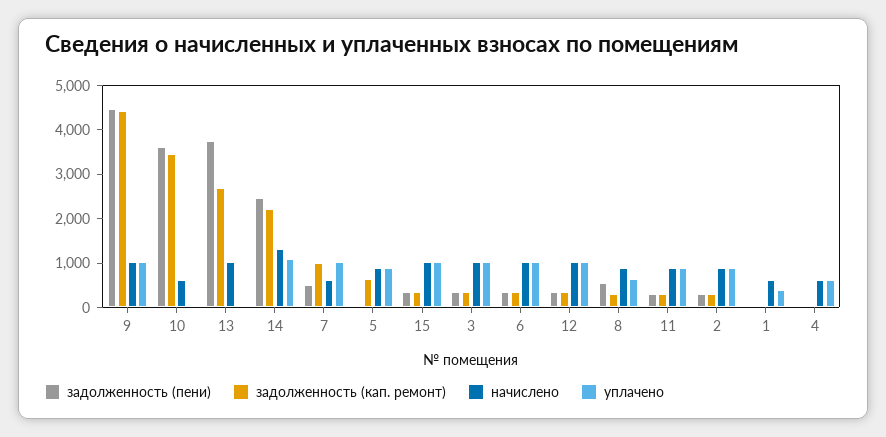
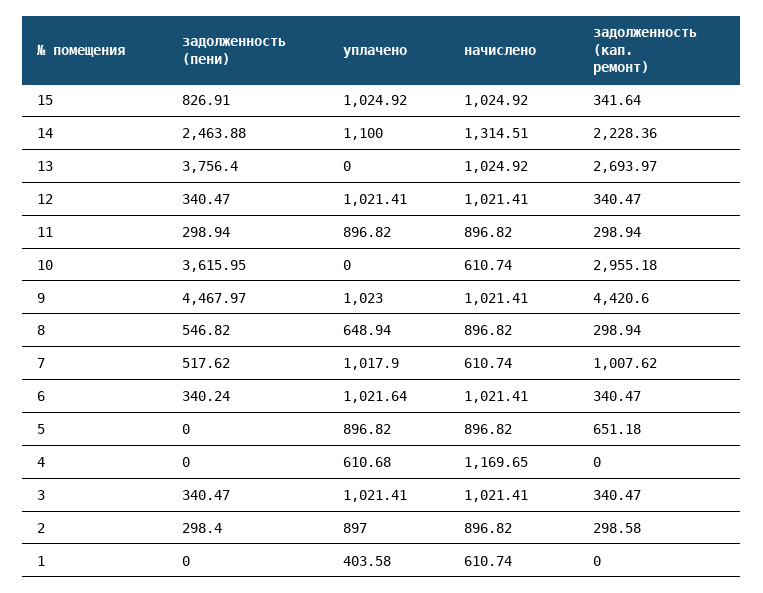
  {
    "задолженность (пени)": {
      "9": 4467.97,
      "10": 3615.95,
      "13": 3756.4,
      "14": 2463.88,
      "7": 517.62,
      "5": 0,
-     "15": 400,
+     "15": 826.91,
      "3": 340.47,
      "6": 340.24,
      "12": 340.47,
      "8": 546.82,
      "11": 298.94,
      "2": 298.4,
      "1": 0,
      "4": 0
    },
    "задолженность (кап. ремонт)": {
      "9": 4420.6,
-     "10": 3400,
+     "10": 2955.18,
      "13": 2693.97,
      "14": 2228.36,
      "7": 1007.62,
      "5": 651.18,
      "15": 341.64,
      "3": 340.47,
      "6": 340.47,
      "12": 340.47,
      "8": 298.94,
      "11": 298.94,
      "2": 298.58,
      "1": 0,
      "4": 0
    },
    "начислено": {
      "9": 1021.41,
      "10": 610.74,
      "13": 1024.92,
      "14": 1314.51,
      "7": 610.74,
      "5": 896.82,
      "15": 1024.92,
      "3": 1021.41,
      "6": 1021.41,
      "12": 1021.41,
      "8": 896.82,
      "11": 896.82,
      "2": 896.82,
      "1": 610.74,
-     "4": 600
+     "4": 1169.65
    },
    "уплачено": {
      "9": 1023,
      "10": 0,
      "13": 0,
      "14": 1100,
      "7": 1017.9,
      "5": 896.82,
      "15": 1024.92,
      "3": 1021.41,
      "6": 1021.64,
      "12": 1021.41,
      "8": 648.94,
      "11": 896.82,
      "2": 897,
      "1": 403.58,
      "4": 610.68
    }
  }

